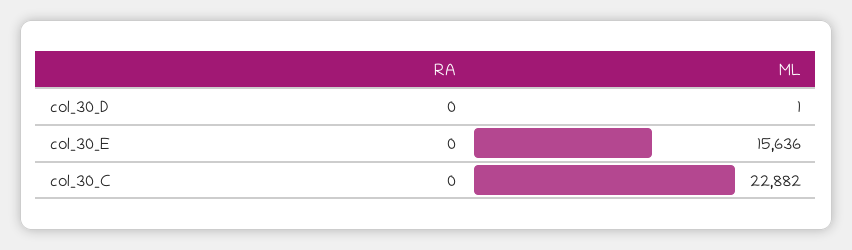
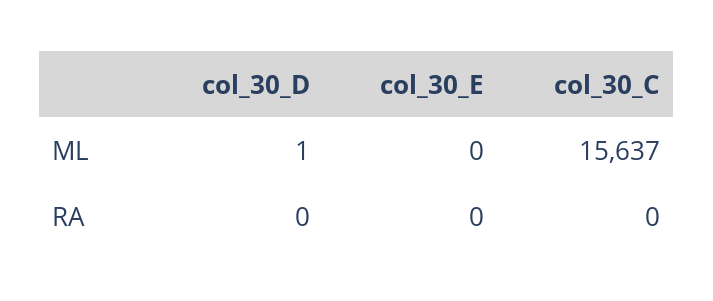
  {
    "RA": {
      "col_30_D": 0,
      "col_30_E": 0,
      "col_30_C": 0
    },
    "ML": {
      "col_30_D": 1,
-     "col_30_E": 15636,
+     "col_30_E": 0,
-     "col_30_C": 22882
+     "col_30_C": 15637
    }
  }

